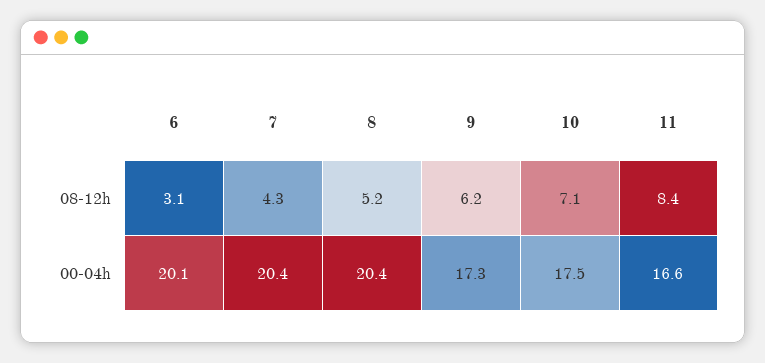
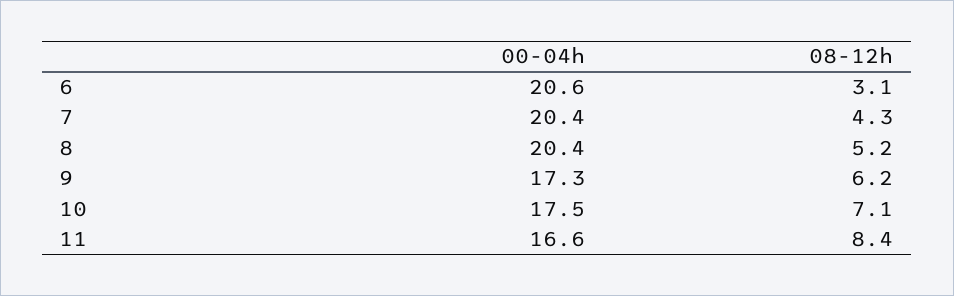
  {
    "6": {
      "08-12h": 3.1,
-     "00-04h": 20.1
+     "00-04h": 20.6
    },
    "7": {
      "08-12h": 4.3,
      "00-04h": 20.4
    },
    "8": {
      "08-12h": 5.2,
      "00-04h": 20.4
    },
    "9": {
      "08-12h": 6.2,
      "00-04h": 17.3
    },
    "10": {
      "08-12h": 7.1,
      "00-04h": 17.5
    },
    "11": {
      "08-12h": 8.4,
      "00-04h": 16.6
    }
  }

